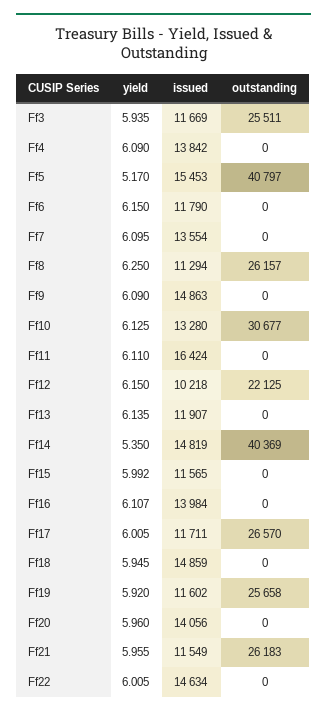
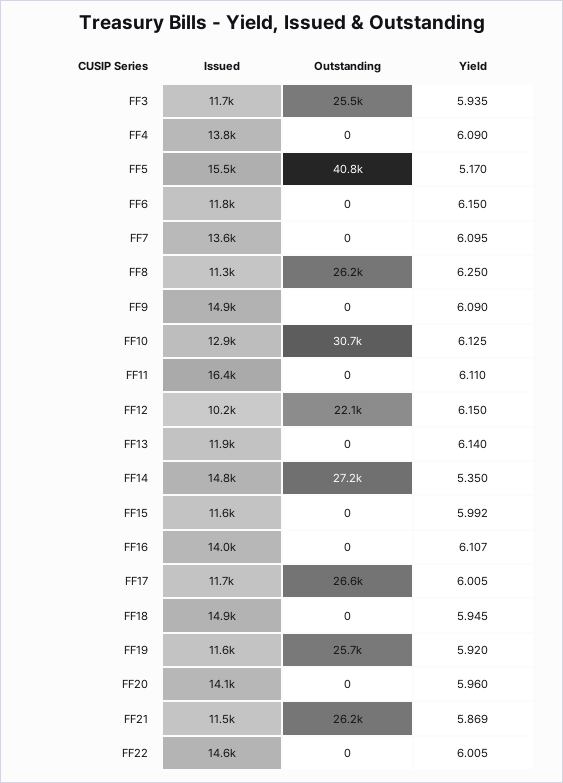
  {
    "yield": {
      "Ff3": 5.935,
      "Ff4": 6.09,
      "Ff5": 5.17,
      "Ff6": 6.15,
      "Ff7": 6.095,
      "Ff8": 6.25,
      "Ff9": 6.09,
      "Ff10": 6.125,
      "Ff11": 6.11,
      "Ff12": 6.15,
-     "Ff13": 6.135,
+     "Ff13": 6.14,
      "Ff14": 5.35,
      "Ff15": 5.992,
      "Ff16": 6.107,
      "Ff17": 6.005,
      "Ff18": 5.945,
      "Ff19": 5.92,
      "Ff20": 5.96,
-     "Ff21": 5.955,
+     "Ff21": 5.869,
      "Ff22": 6.005
    },
    "issued": {
      "Ff3": 11669,
      "Ff4": 13842,
      "Ff5": 15453,
      "Ff6": 11790,
      "Ff7": 13554,
      "Ff8": 11294,
      "Ff9": 14863,
-     "Ff10": 13280,
+     "Ff10": 12900,
      "Ff11": 16424,
      "Ff12": 10218,
      "Ff13": 11907,
      "Ff14": 14819,
      "Ff15": 11565,
      "Ff16": 13984,
      "Ff17": 11711,
      "Ff18": 14859,
      "Ff19": 11602,
      "Ff20": 14056,
      "Ff21": 11549,
      "Ff22": 14634
    },
    "outstanding": {
      "Ff3": 25511,
      "Ff4": 0,
      "Ff5": 40797,
      "Ff6": 0,
      "Ff7": 0,
      "Ff8": 26157,
      "Ff9": 0,
      "Ff10": 30677,
      "Ff11": 0,
      "Ff12": 22125,
      "Ff13": 0,
-     "Ff14": 40369,
+     "Ff14": 27200,
      "Ff15": 0,
      "Ff16": 0,
      "Ff17": 26570,
      "Ff18": 0,
      "Ff19": 25658,
      "Ff20": 0,
      "Ff21": 26183,
      "Ff22": 0
    }
  }

